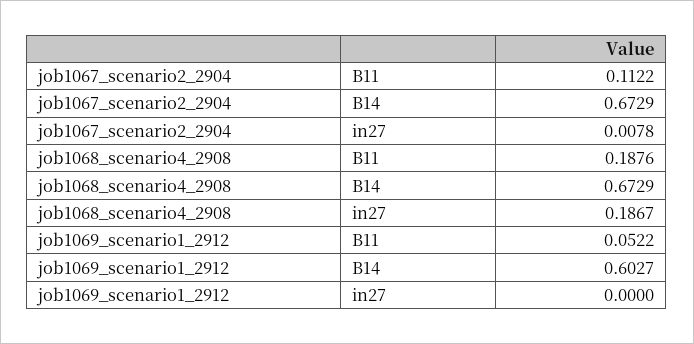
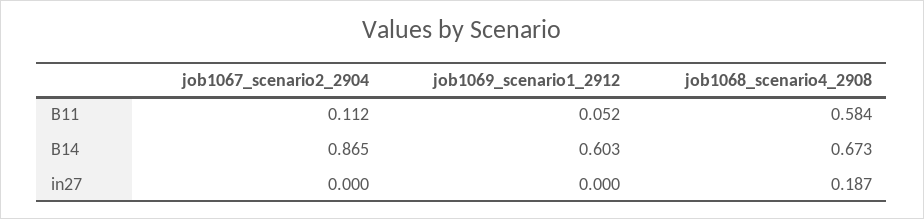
  {
    "job1067_scenario2_2904": {
      "B11": 0.1122,
-     "B14": 0.6729,
+     "B14": 0.865,
-     "in27": 0.0078
+     "in27": 0
    },
    "job1068_scenario4_2908": {
-     "B11": 0.1876,
+     "B11": 0.584,
      "B14": 0.6729,
      "in27": 0.1867
    },
    "job1069_scenario1_2912": {
      "B11": 0.0522,
      "B14": 0.6027,
      "in27": 0
    }
  }

